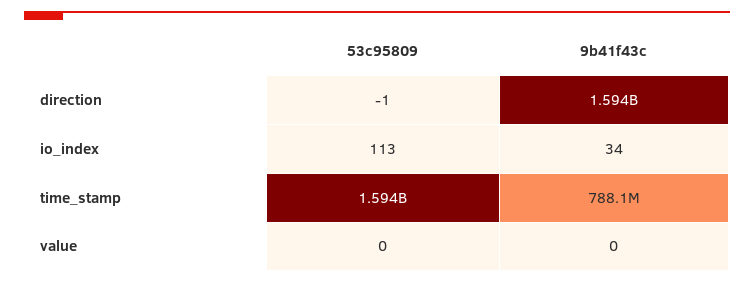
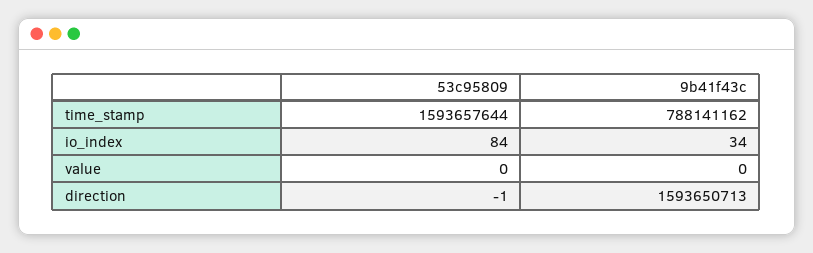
  {
    "53c95809": {
      "direction": -1,
-     "io_index": 113,
+     "io_index": 84,
      "time_stamp": 1593657644,
      "value": 0
    },
    "9b41f43c": {
      "direction": 1593650713,
      "io_index": 34,
      "time_stamp": 788141162,
      "value": 0
    }
  }

